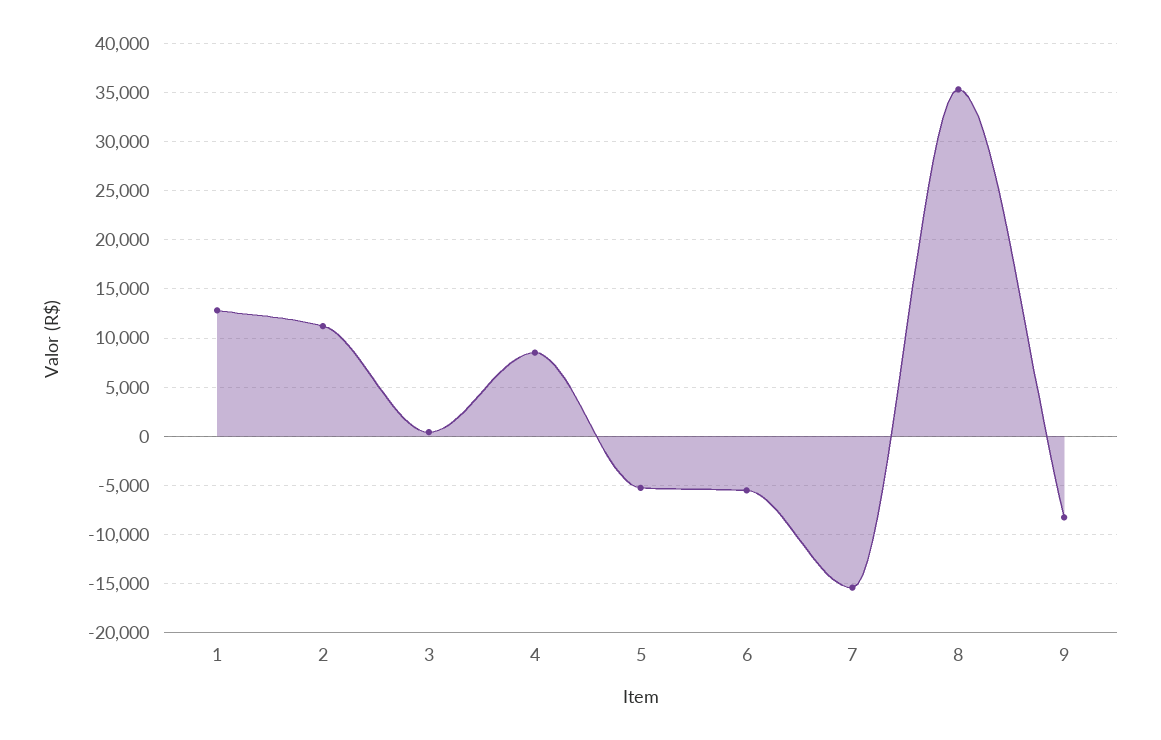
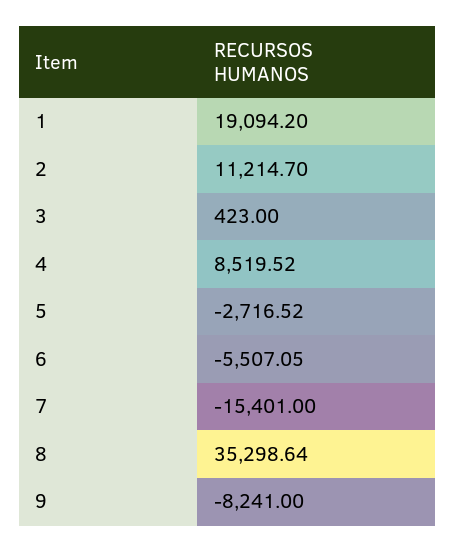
  {
-   "1": 13000,
+   "1": 19094.2,
    "2": 11214.7,
    "3": 423,
    "4": 8519.52,
-   "5": -5000,
+   "5": -2716.52,
    "6": -5507.05,
    "7": -15401,
    "8": 35298.64,
    "9": -8241
  }

